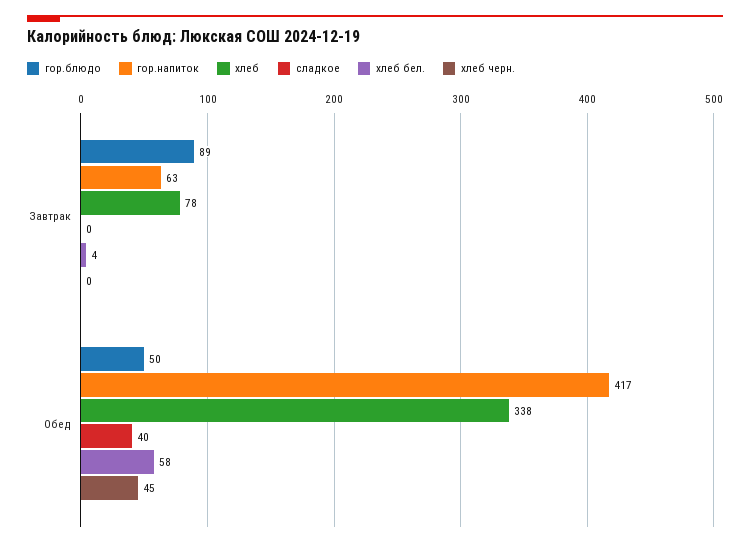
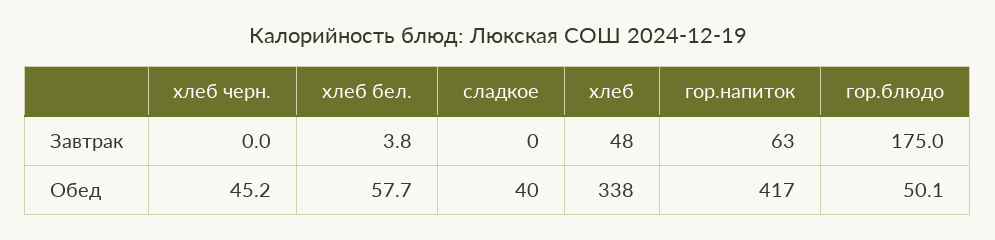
  {
    "гор.блюдо": {
-     "Завтрак": 89,
+     "Завтрак": 175,
      "Обед": 50.1
    },
    "гор.напиток": {
      "Завтрак": 63,
      "Обед": 417
    },
    "хлеб": {
-     "Завтрак": 78,
+     "Завтрак": 48,
      "Обед": 338
    },
    "сладкое": {
      "Завтрак": 0,
      "Обед": 40
    },
    "хлеб бел.": {
      "Завтрак": 3.8,
      "Обед": 57.7
    },
    "хлеб черн.": {
      "Завтрак": 0,
      "Обед": 45.2
    }
  }

